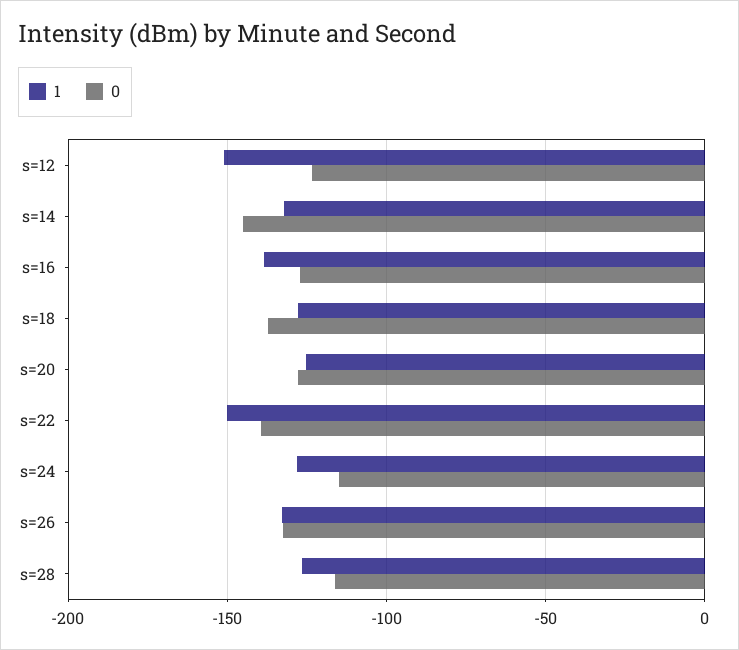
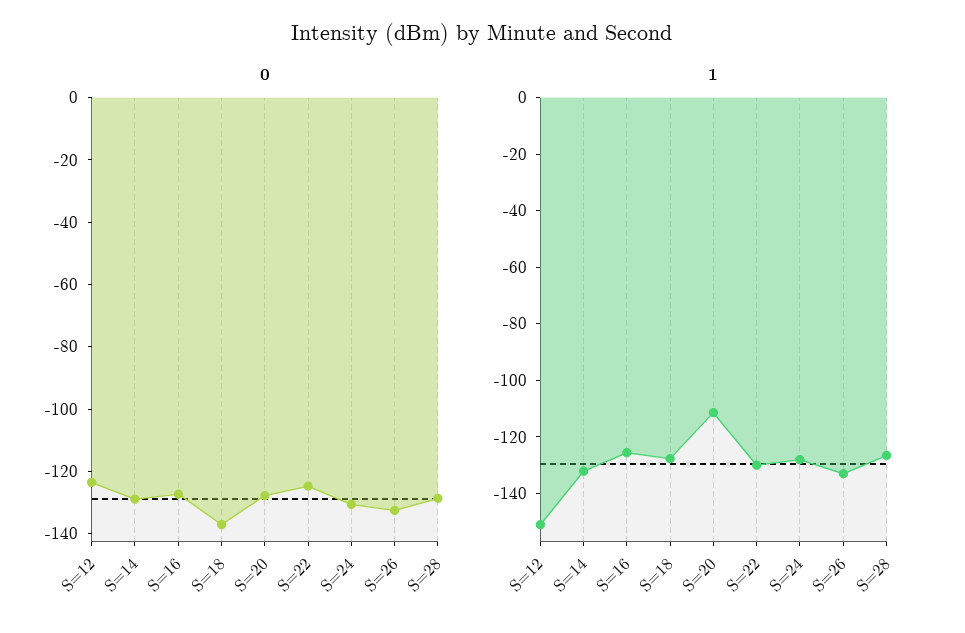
  {
    "1": {
      "s=12": -150,
      "s=14": -130,
-     "s=16": -140,
+     "s=16": -125,
      "s=18": -130,
-     "s=20": -125,
+     "s=20": -110,
-     "s=22": -150,
+     "s=22": -130,
      "s=24": -130,
      "s=26": -135,
      "s=28": -125
    },
    "0": {
      "s=12": -125,
-     "s=14": -145,
+     "s=14": -130,
      "s=16": -125,
      "s=18": -135,
      "s=20": -130,
-     "s=22": -140,
+     "s=22": -125,
-     "s=24": -115,
+     "s=24": -130,
      "s=26": -135,
-     "s=28": -115
+     "s=28": -130
    }
  }

